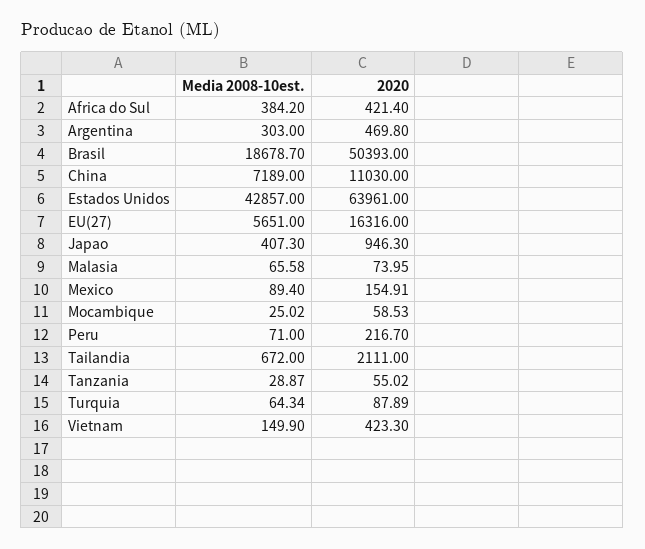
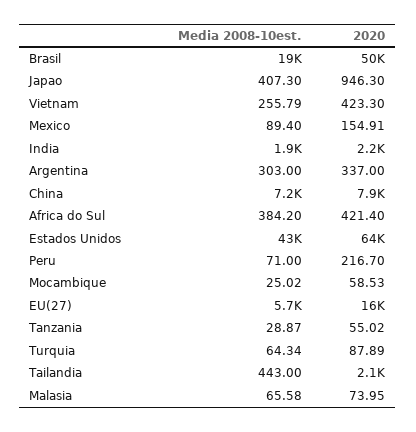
  {
    "Media 2008-10est.": {
      "Africa do Sul": 384.2,
      "Argentina": 303,
      "Brasil": 18678.7,
      "China": 7189,
      "Estados Unidos": 42857,
      "EU(27)": 5651,
      "Japao": 407.3,
      "Malasia": 65.58,
      "Mexico": 89.4,
      "Mocambique": 25.02,
      "Peru": 71,
-     "Tailandia": 672,
+     "Tailandia": 443,
      "Tanzania": 28.87,
      "Turquia": 64.34,
-     "Vietnam": 149.9
+     "Vietnam": 255.79,
+     "India": 1900
    },
    "2020": {
      "Africa do Sul": 421.4,
-     "Argentina": 469.8,
+     "Argentina": 337,
      "Brasil": 50393,
-     "China": 11030,
+     "China": 7900,
      "Estados Unidos": 63961,
      "EU(27)": 16316,
      "Japao": 946.3,
      "Malasia": 73.95,
      "Mexico": 154.91,
      "Mocambique": 58.53,
      "Peru": 216.7,
      "Tailandia": 2111,
      "Tanzania": 55.02,
      "Turquia": 87.89,
-     "Vietnam": 423.3
+     "Vietnam": 423.3,
+     "India": 2200
    }
  }

